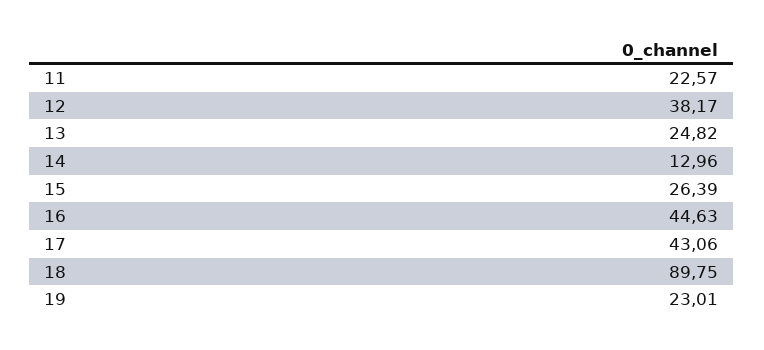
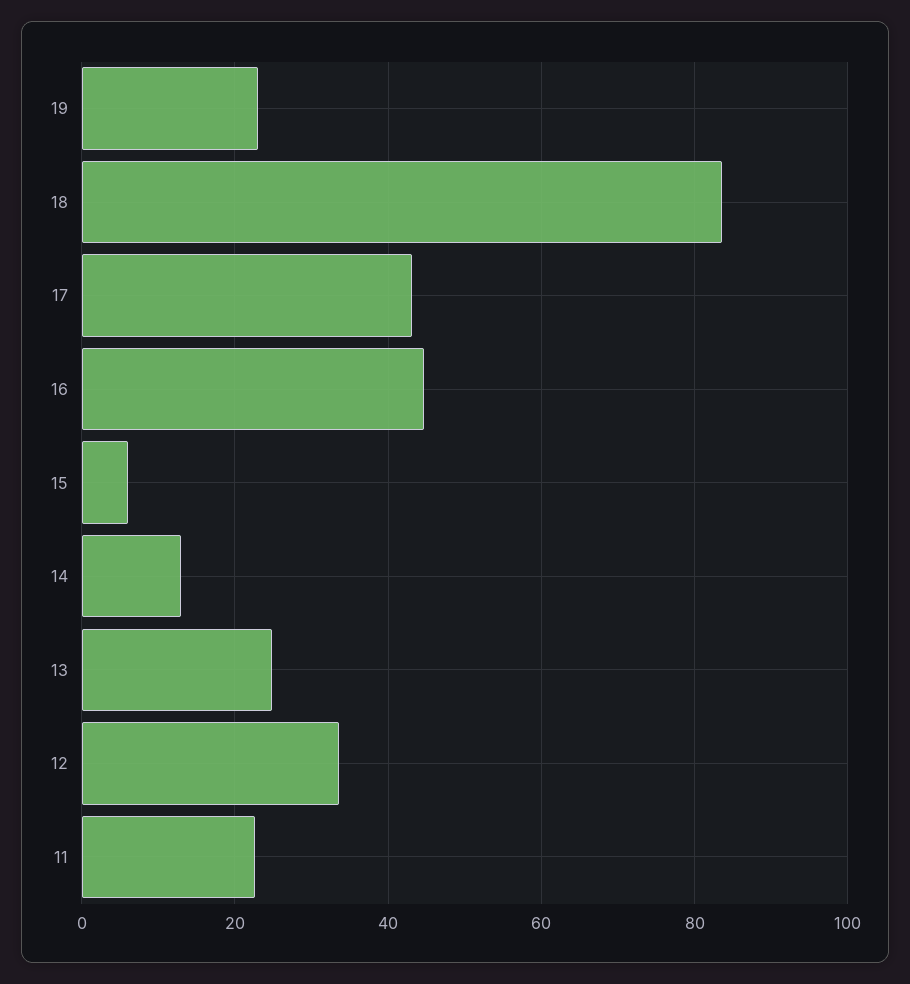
  {
    "11": 22.57,
-   "12": 38.17,
+   "12": 34,
    "13": 24.82,
    "14": 12.96,
-   "15": 26.39,
+   "15": 6,
    "16": 44.63,
    "17": 43.06,
-   "18": 89.75,
+   "18": 84,
    "19": 23.01
  }

